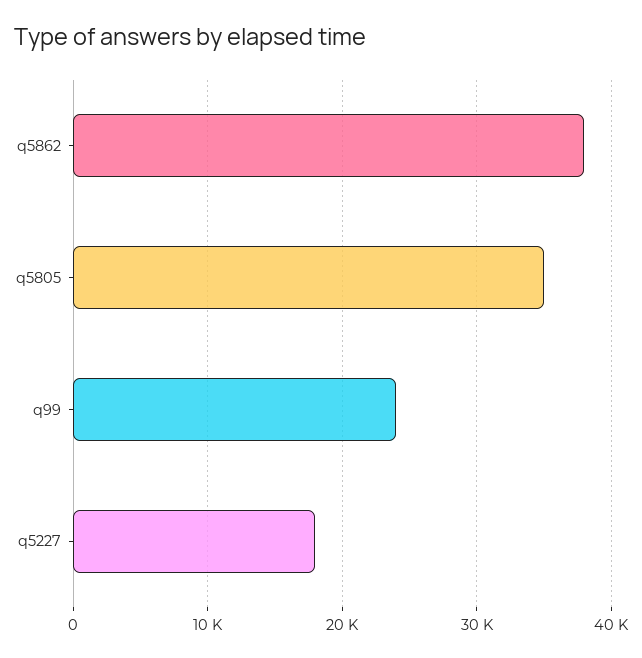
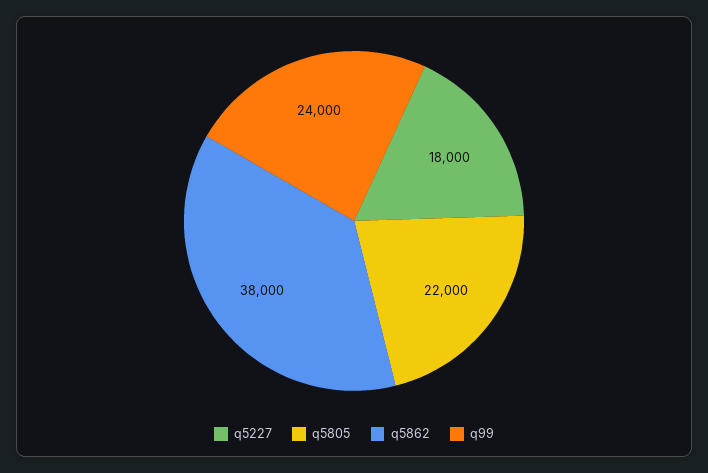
  {
    "q5862": 38000,
-   "q5805": 35000,
+   "q5805": 22000,
    "q99": 24000,
    "q5227": 18000
  }

